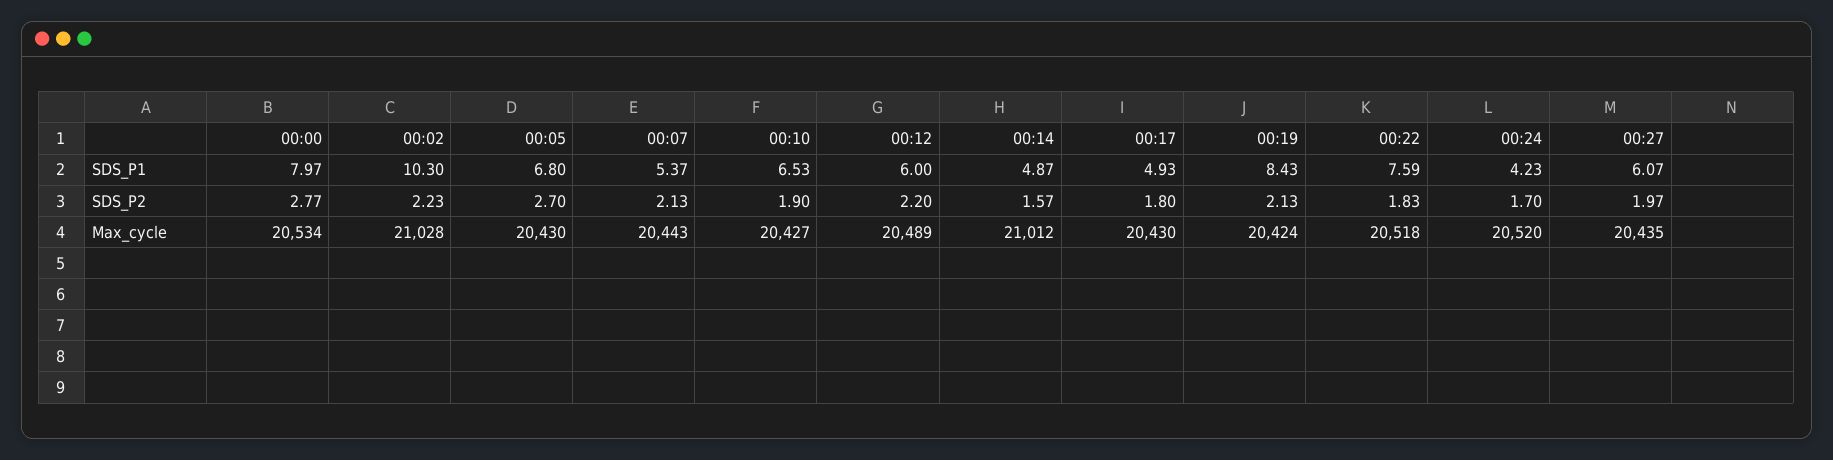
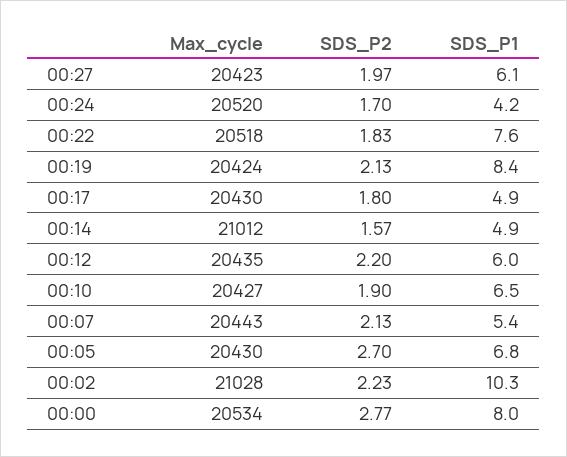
  {
    "00:00": {
      "SDS_P1": 7.97,
      "SDS_P2": 2.77,
      "Max_cycle": 20534
    },
    "00:02": {
      "SDS_P1": 10.3,
      "SDS_P2": 2.23,
      "Max_cycle": 21028
    },
    "00:05": {
      "SDS_P1": 6.8,
      "SDS_P2": 2.7,
      "Max_cycle": 20430
    },
    "00:07": {
      "SDS_P1": 5.37,
      "SDS_P2": 2.13,
      "Max_cycle": 20443
    },
    "00:10": {
      "SDS_P1": 6.53,
      "SDS_P2": 1.9,
      "Max_cycle": 20427
    },
    "00:12": {
      "SDS_P1": 6,
      "SDS_P2": 2.2,
-     "Max_cycle": 20489
+     "Max_cycle": 20435
    },
    "00:14": {
      "SDS_P1": 4.87,
      "SDS_P2": 1.57,
      "Max_cycle": 21012
    },
    "00:17": {
      "SDS_P1": 4.93,
      "SDS_P2": 1.8,
      "Max_cycle": 20430
    },
    "00:19": {
      "SDS_P1": 8.43,
      "SDS_P2": 2.13,
      "Max_cycle": 20424
    },
    "00:22": {
      "SDS_P1": 7.59,
      "SDS_P2": 1.83,
      "Max_cycle": 20518
    },
    "00:24": {
      "SDS_P1": 4.23,
      "SDS_P2": 1.7,
      "Max_cycle": 20520
    },
    "00:27": {
      "SDS_P1": 6.07,
      "SDS_P2": 1.97,
-     "Max_cycle": 20435
+     "Max_cycle": 20423
    }
  }

